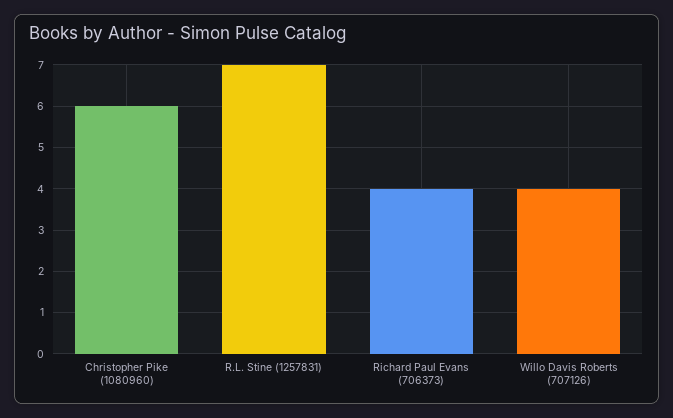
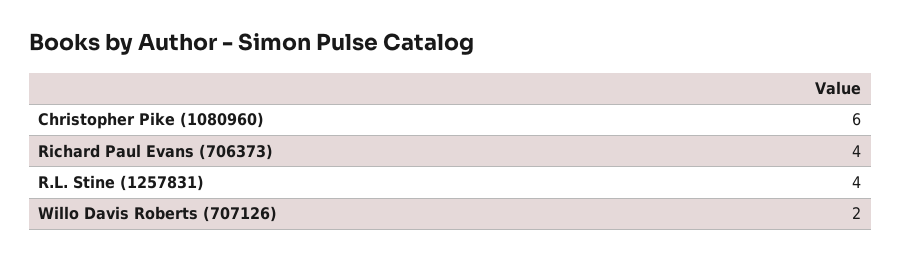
  {
    "Christopher Pike (1080960)": 6,
-   "R.L. Stine (1257831)": 7,
+   "R.L. Stine (1257831)": 4,
    "Richard Paul Evans (706373)": 4,
-   "Willo Davis Roberts (707126)": 4
+   "Willo Davis Roberts (707126)": 2
  }

